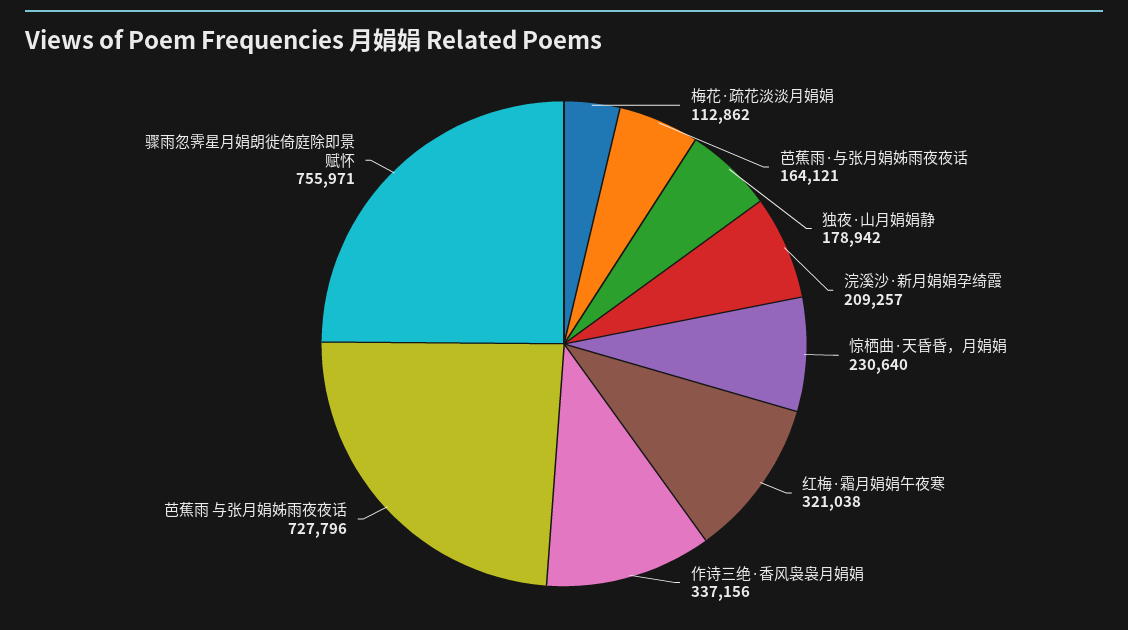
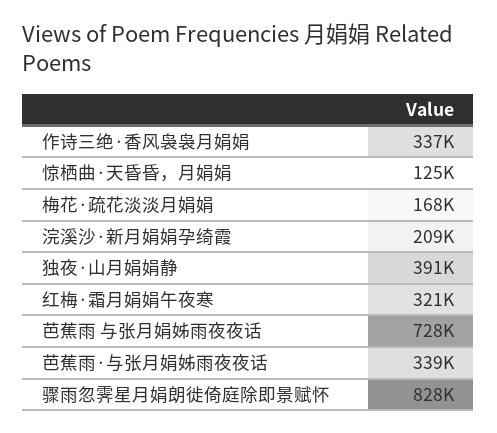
  {
-   "梅花·疏花淡淡月娟娟": 112862,
+   "梅花·疏花淡淡月娟娟": 168000,
-   "芭蕉雨·与张月娟姊雨夜夜话": 164121,
+   "芭蕉雨·与张月娟姊雨夜夜话": 339000,
-   "独夜·山月娟娟静": 178942,
+   "独夜·山月娟娟静": 391000,
    "浣溪沙·新月娟娟孕绮霞": 209257,
-   "惊栖曲·天昏昏，月娟娟": 230640,
+   "惊栖曲·天昏昏，月娟娟": 125000,
    "红梅·霜月娟娟午夜寒": 321038,
    "作诗三绝·香风袅袅月娟娟": 337156,
    "芭蕉雨 与张月娟姊雨夜夜话": 727796,
-   "骤雨忽霁星月娟朗徙倚庭除即景赋怀": 755971
+   "骤雨忽霁星月娟朗徙倚庭除即景赋怀": 828000
  }

